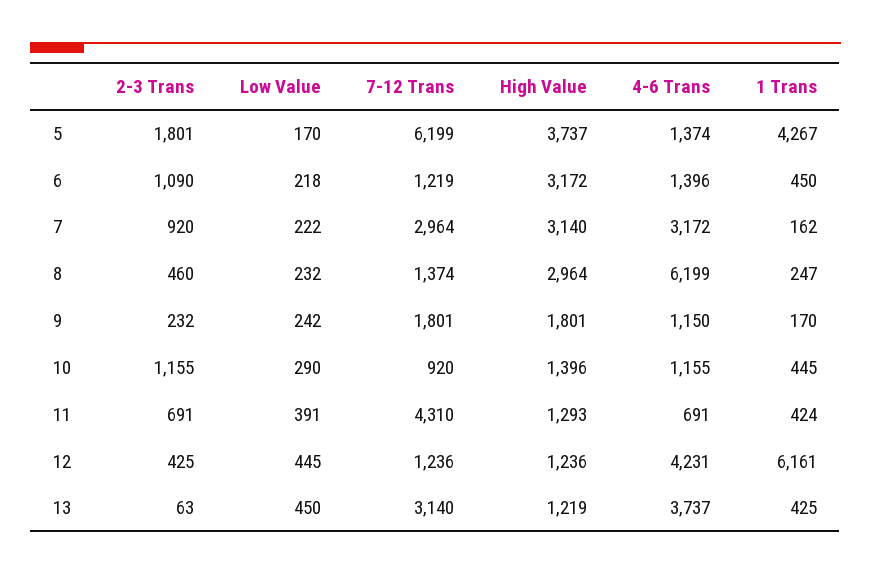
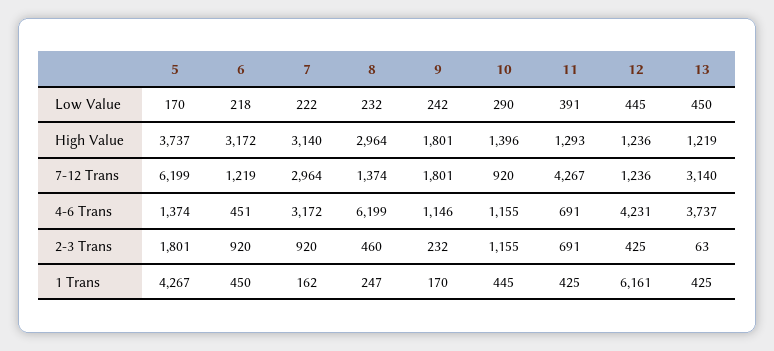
  {
    "2-3 Trans": {
      "5": 1801,
-     "6": 1090,
+     "6": 920,
      "7": 920,
      "8": 460,
      "9": 232,
      "10": 1155,
      "11": 691,
      "12": 425,
      "13": 63
    },
    "Low Value": {
      "5": 170,
      "6": 218,
      "7": 222,
      "8": 232,
      "9": 242,
      "10": 290,
      "11": 391,
      "12": 445,
      "13": 450
    },
    "7-12 Trans": {
      "5": 6199,
      "6": 1219,
      "7": 2964,
      "8": 1374,
      "9": 1801,
      "10": 920,
-     "11": 4310,
+     "11": 4267,
      "12": 1236,
      "13": 3140
    },
    "High Value": {
      "5": 3737,
      "6": 3172,
      "7": 3140,
      "8": 2964,
      "9": 1801,
      "10": 1396,
      "11": 1293,
      "12": 1236,
      "13": 1219
    },
    "4-6 Trans": {
      "5": 1374,
-     "6": 1396,
+     "6": 451,
      "7": 3172,
      "8": 6199,
-     "9": 1150,
+     "9": 1146,
      "10": 1155,
      "11": 691,
      "12": 4231,
      "13": 3737
    },
    "1 Trans": {
      "5": 4267,
      "6": 450,
      "7": 162,
      "8": 247,
      "9": 170,
      "10": 445,
-     "11": 424,
+     "11": 425,
      "12": 6161,
      "13": 425
    }
  }

